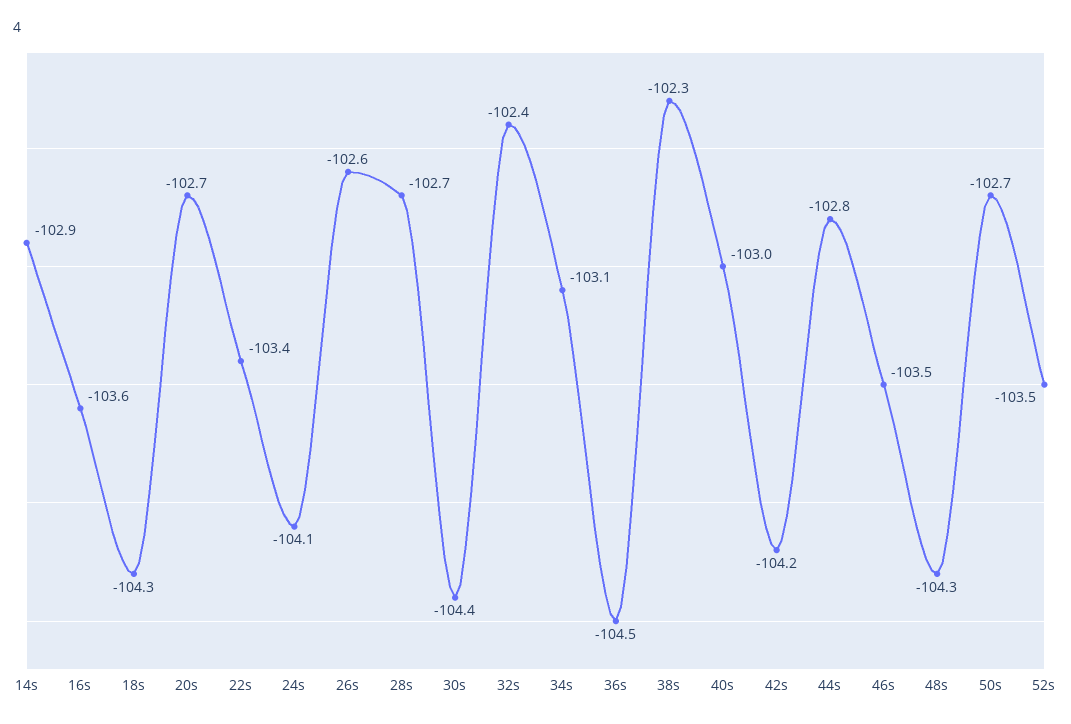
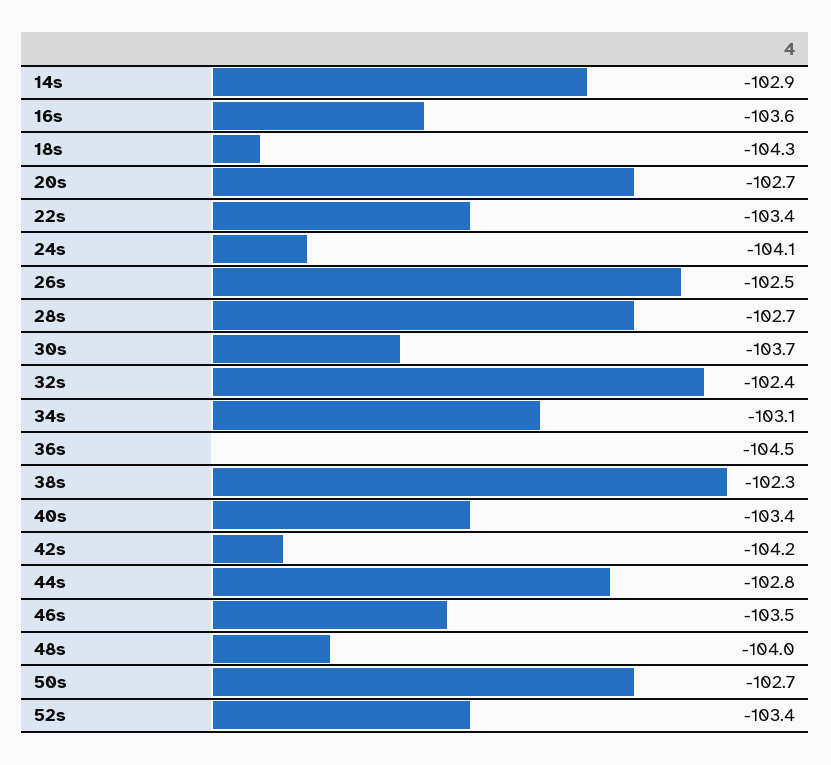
  {
    "14s": -102.9,
    "16s": -103.6,
    "18s": -104.3,
    "20s": -102.7,
    "22s": -103.4,
    "24s": -104.1,
-   "26s": -102.6,
+   "26s": -102.5,
    "28s": -102.7,
-   "30s": -104.4,
+   "30s": -103.7,
    "32s": -102.4,
    "34s": -103.1,
    "36s": -104.5,
    "38s": -102.3,
-   "40s": -103,
+   "40s": -103.4,
    "42s": -104.2,
    "44s": -102.8,
    "46s": -103.5,
-   "48s": -104.3,
+   "48s": -104,
    "50s": -102.7,
-   "52s": -103.5
+   "52s": -103.4
  }

